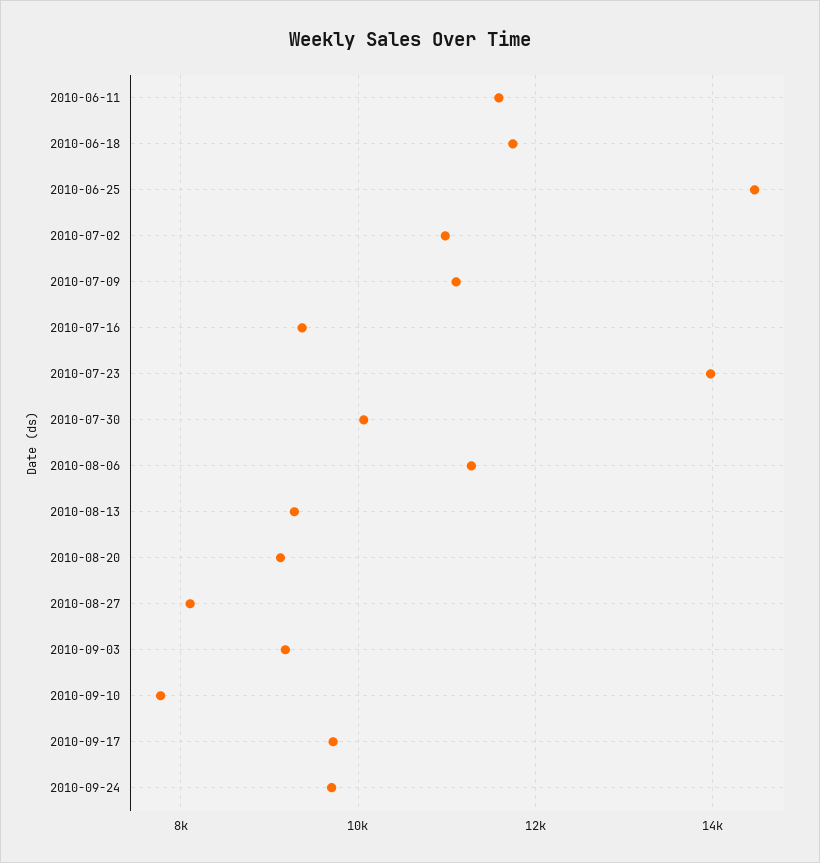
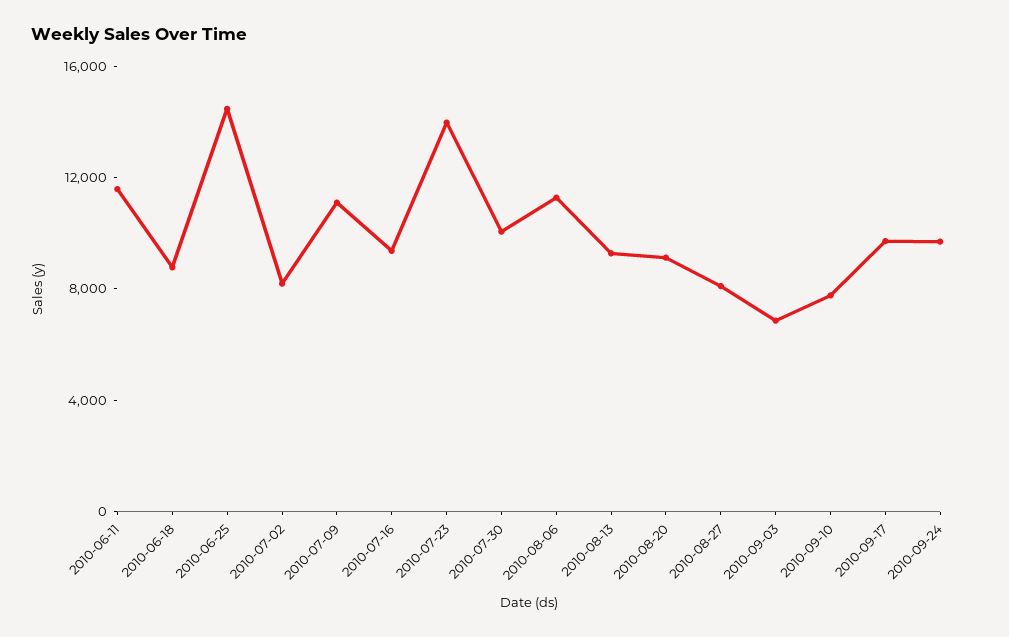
  {
    "2010-06-11": 11600,
-   "2010-06-18": 11800,
+   "2010-06-18": 9000,
    "2010-06-25": 14400,
-   "2010-07-02": 11000,
+   "2010-07-02": 8000,
    "2010-07-09": 11200,
    "2010-07-16": 9400,
    "2010-07-23": 14000,
    "2010-07-30": 10000,
    "2010-08-06": 11200,
    "2010-08-13": 9200,
    "2010-08-20": 9200,
    "2010-08-27": 8200,
-   "2010-09-03": 9200,
+   "2010-09-03": 7000,
    "2010-09-10": 7800,
    "2010-09-17": 9800,
    "2010-09-24": 9600
  }

